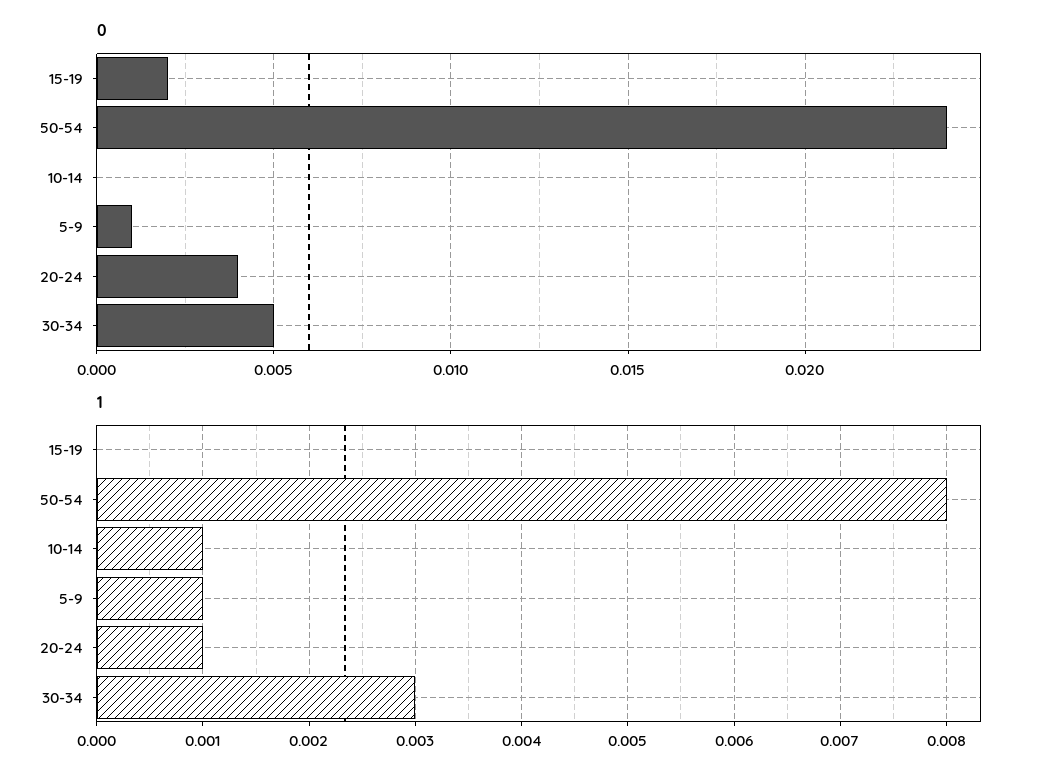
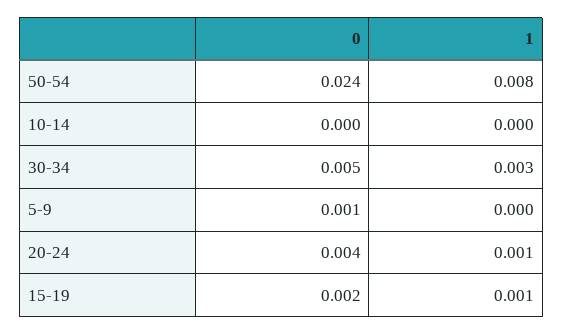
  {
    "0": {
      "15-19": 0.002,
      "50-54": 0.024,
      "10-14": 0,
      "5-9": 0.001,
      "20-24": 0.004,
      "30-34": 0.005
    },
    "1": {
-     "15-19": 0,
+     "15-19": 0.001,
      "50-54": 0.008,
-     "10-14": 0.001,
+     "10-14": 0,
-     "5-9": 0.001,
+     "5-9": 0,
      "20-24": 0.001,
      "30-34": 0.003
    }
  }

